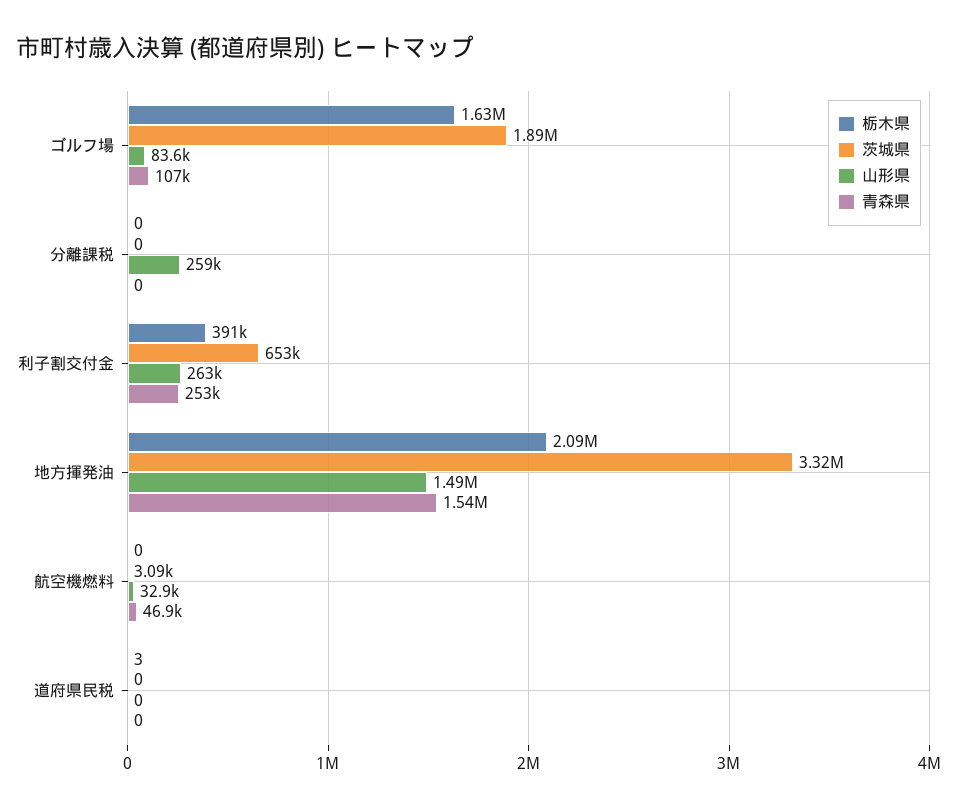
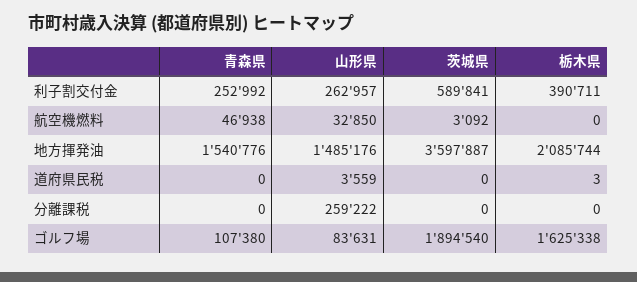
  {
    "栃木県": {
      "ゴルフ場": 1625338,
      "分離課税": 0,
      "利子割交付金": 390711,
      "地方揮発油": 2085744,
      "航空機燃料": 0,
      "道府県民税": 3
    },
    "茨城県": {
      "ゴルフ場": 1894540,
      "分離課税": 0,
-     "利子割交付金": 653000,
+     "利子割交付金": 589841,
-     "地方揮発油": 3320000,
+     "地方揮発油": 3597887,
      "航空機燃料": 3092,
      "道府県民税": 0
    },
    "山形県": {
      "ゴルフ場": 83631,
      "分離課税": 259222,
      "利子割交付金": 262957,
      "地方揮発油": 1485176,
      "航空機燃料": 32850,
-     "道府県民税": 0
+     "道府県民税": 3559
    },
    "青森県": {
      "ゴルフ場": 107380,
      "分離課税": 0,
      "利子割交付金": 252992,
      "地方揮発油": 1540776,
      "航空機燃料": 46938,
      "道府県民税": 0
    }
  }

